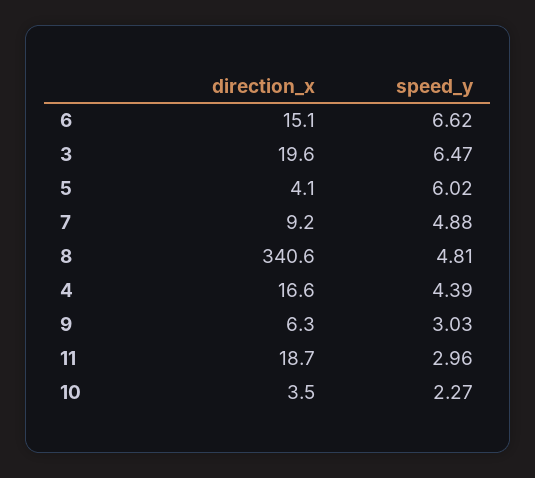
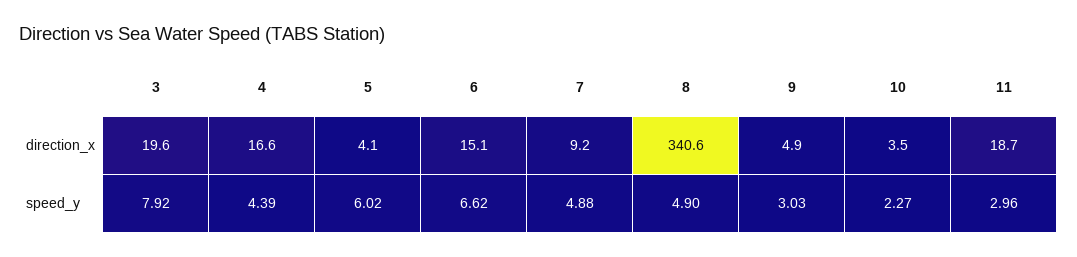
  {
    "direction_x": {
      "6": 15.1,
      "3": 19.6,
      "5": 4.1,
      "7": 9.2,
      "8": 340.6,
      "4": 16.6,
-     "9": 6.3,
+     "9": 4.9,
      "11": 18.7,
      "10": 3.5
    },
    "speed_y": {
      "6": 6.62,
-     "3": 6.47,
+     "3": 7.92,
      "5": 6.02,
      "7": 4.88,
-     "8": 4.81,
+     "8": 4.9,
      "4": 4.39,
      "9": 3.03,
      "11": 2.96,
      "10": 2.27
    }
  }

